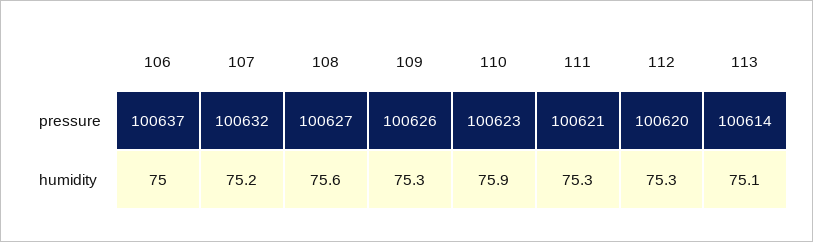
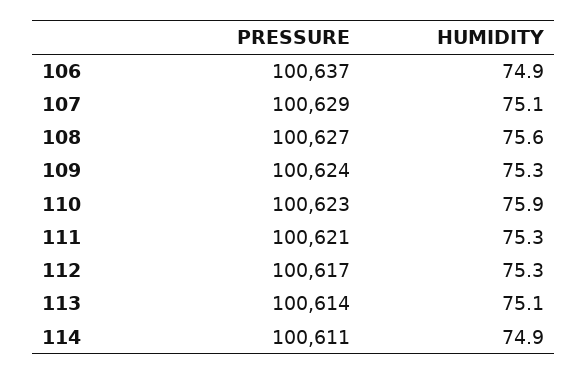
  {
    "106": {
      "pressure": 100637,
-     "humidity": 75
+     "humidity": 74.9
    },
    "107": {
-     "pressure": 100632,
+     "pressure": 100629,
-     "humidity": 75.2
+     "humidity": 75.1
    },
    "108": {
      "pressure": 100627,
      "humidity": 75.6
    },
    "109": {
-     "pressure": 100626,
+     "pressure": 100624,
      "humidity": 75.3
    },
    "110": {
      "pressure": 100623,
      "humidity": 75.9
    },
    "111": {
      "pressure": 100621,
      "humidity": 75.3
    },
    "112": {
-     "pressure": 100620,
+     "pressure": 100617,
      "humidity": 75.3
    },
    "113": {
      "pressure": 100614,
      "humidity": 75.1
-   }
+   },
+   "114": {
+     "pressure": 100611,
+     "humidity": 74.9
+   }
  }

